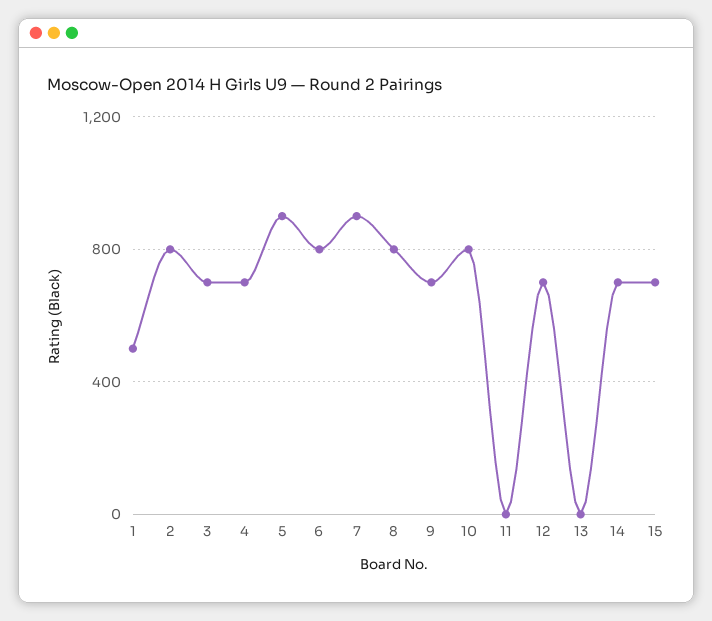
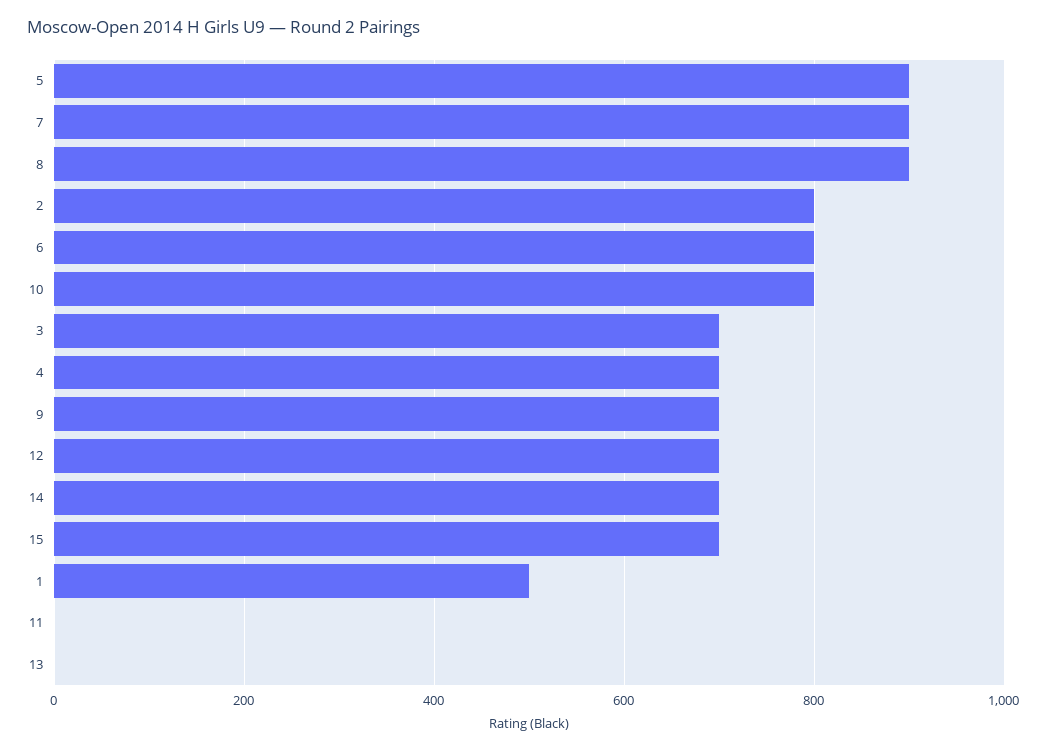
  {
    "1": 500,
    "2": 800,
    "3": 700,
    "4": 700,
    "5": 900,
    "6": 800,
    "7": 900,
-   "8": 800,
+   "8": 900,
    "9": 700,
    "10": 800,
    "11": 0,
    "12": 700,
    "13": 0,
    "14": 700,
    "15": 700
  }

